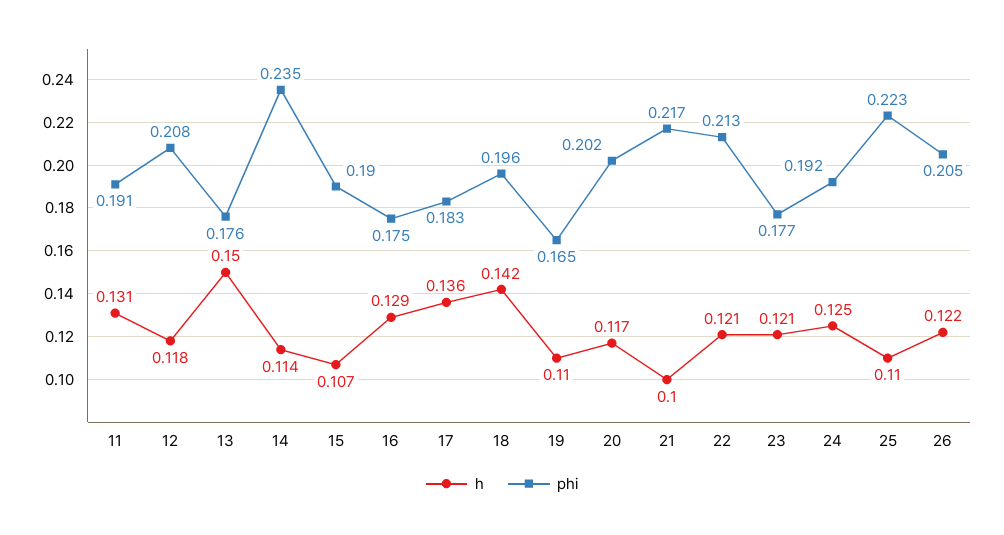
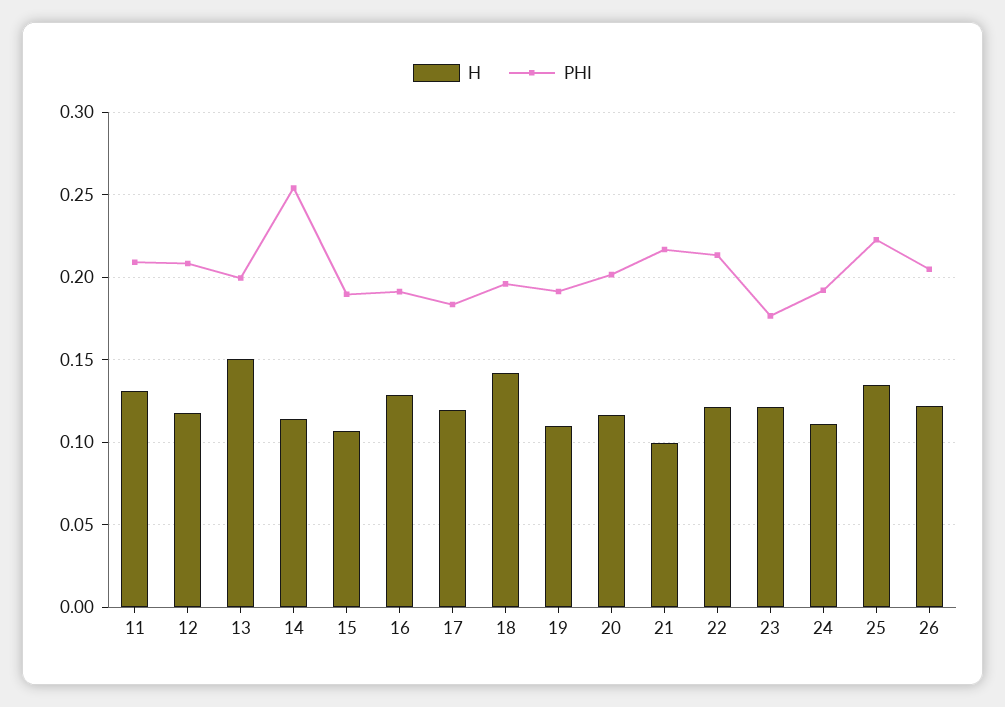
  {
    "h": {
      "11": 0.131,
      "12": 0.118,
      "13": 0.15,
      "14": 0.114,
      "15": 0.107,
      "16": 0.129,
-     "17": 0.136,
+     "17": 0.12,
      "18": 0.142,
      "19": 0.11,
      "20": 0.117,
      "21": 0.1,
      "22": 0.121,
      "23": 0.121,
-     "24": 0.125,
+     "24": 0.11,
-     "25": 0.11,
+     "25": 0.135,
      "26": 0.122
    },
    "phi": {
-     "11": 0.191,
+     "11": 0.21,
      "12": 0.208,
-     "13": 0.176,
+     "13": 0.2,
-     "14": 0.235,
+     "14": 0.255,
      "15": 0.19,
-     "16": 0.175,
+     "16": 0.19,
      "17": 0.183,
      "18": 0.196,
-     "19": 0.165,
+     "19": 0.19,
      "20": 0.202,
      "21": 0.217,
      "22": 0.213,
      "23": 0.177,
      "24": 0.192,
      "25": 0.223,
      "26": 0.205
    }
  }

